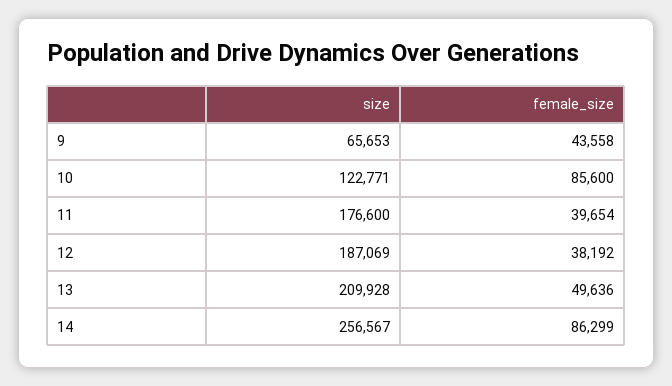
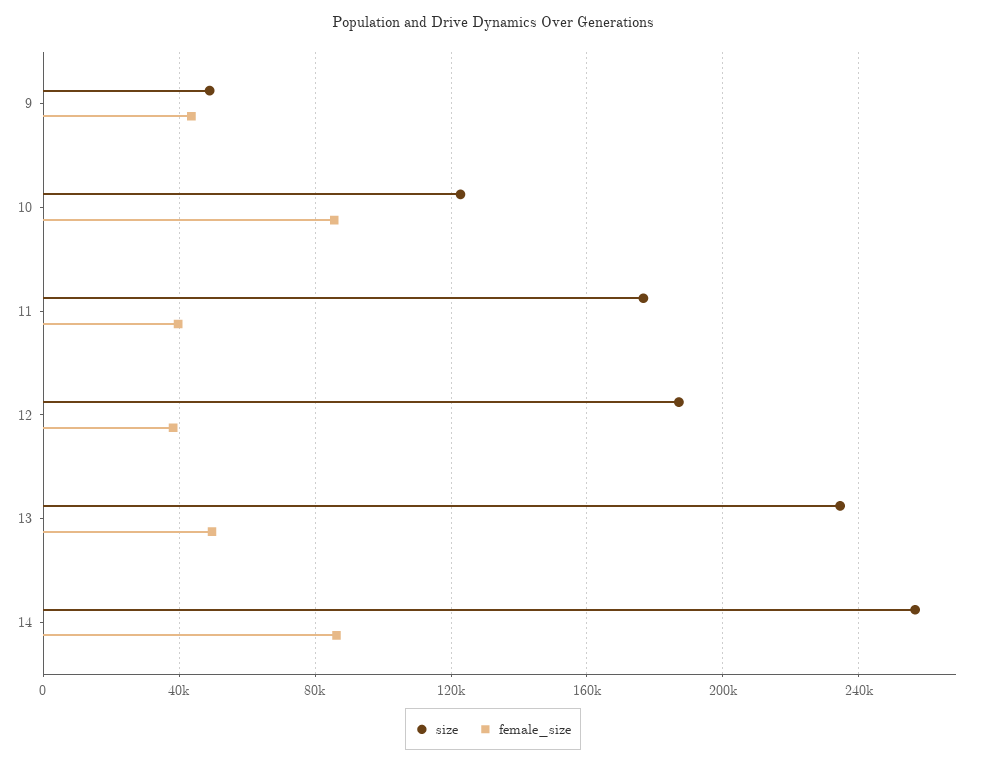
  {
    "size": {
-     "9": 65653,
+     "9": 50000,
      "10": 122771,
      "11": 176600,
      "12": 187069,
-     "13": 209928,
+     "13": 235000,
      "14": 256567
    },
    "female_size": {
      "9": 43558,
      "10": 85600,
      "11": 39654,
      "12": 38192,
      "13": 49636,
      "14": 86299
    }
  }

